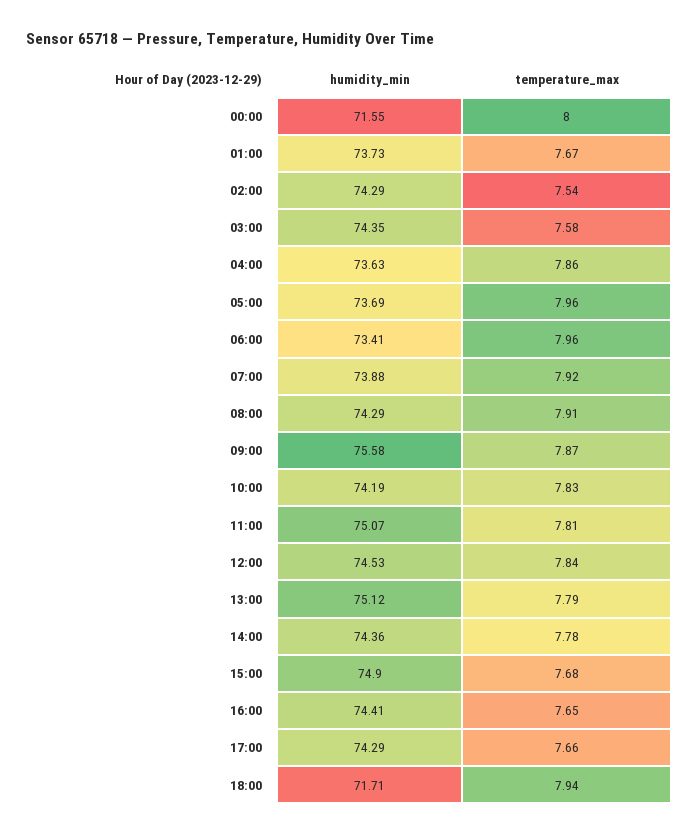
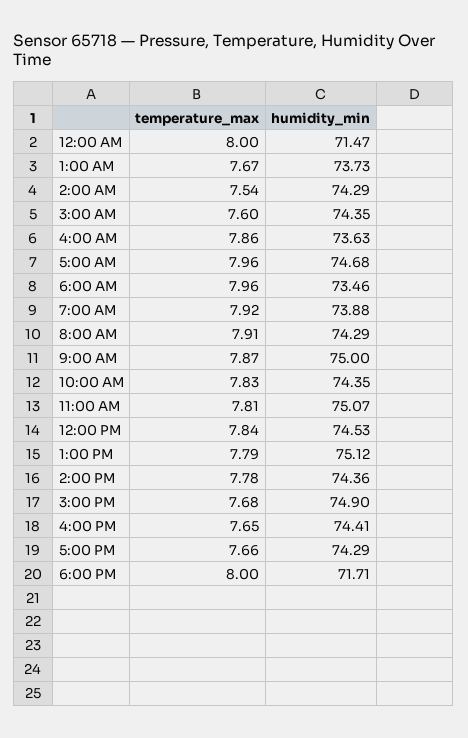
  {
    "humidity_min": {
-     "00:00": 71.55,
+     "00:00": 71.47,
      "01:00": 73.73,
      "02:00": 74.29,
      "03:00": 74.35,
      "04:00": 73.63,
-     "05:00": 73.69,
+     "05:00": 74.68,
-     "06:00": 73.41,
+     "06:00": 73.46,
      "07:00": 73.88,
      "08:00": 74.29,
-     "09:00": 75.58,
+     "09:00": 75,
-     "10:00": 74.19,
+     "10:00": 74.35,
      "11:00": 75.07,
      "12:00": 74.53,
      "13:00": 75.12,
      "14:00": 74.36,
      "15:00": 74.9,
      "16:00": 74.41,
      "17:00": 74.29,
      "18:00": 71.71
    },
    "temperature_max": {
      "00:00": 8,
      "01:00": 7.67,
      "02:00": 7.54,
-     "03:00": 7.58,
+     "03:00": 7.6,
      "04:00": 7.86,
      "05:00": 7.96,
      "06:00": 7.96,
      "07:00": 7.92,
      "08:00": 7.91,
      "09:00": 7.87,
      "10:00": 7.83,
      "11:00": 7.81,
      "12:00": 7.84,
      "13:00": 7.79,
      "14:00": 7.78,
      "15:00": 7.68,
      "16:00": 7.65,
      "17:00": 7.66,
-     "18:00": 7.94
+     "18:00": 8
    }
  }

